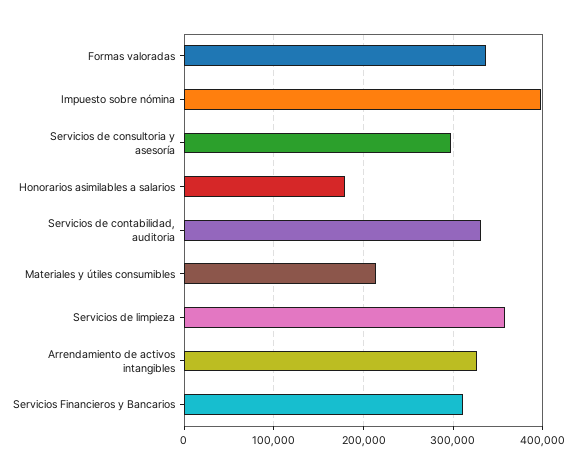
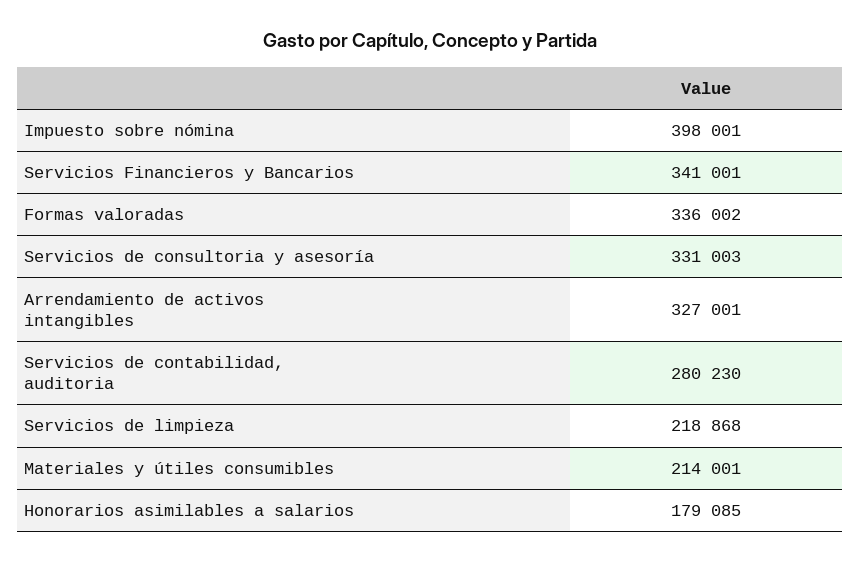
  {
    "Formas valoradas": 336002,
    "Impuesto sobre nómina": 398001,
-   "Servicios de consultoria y asesoría": 300000,
+   "Servicios de consultoria y asesoría": 331003,
    "Honorarios asimilables a salarios": 179085,
-   "Servicios de contabilidad, auditoria": 330000,
+   "Servicios de contabilidad, auditoria": 280230,
    "Materiales y útiles consumibles": 214001,
-   "Servicios de limpieza": 360000,
+   "Servicios de limpieza": 218868,
    "Arrendamiento de activos intangibles": 327001,
-   "Servicios Financieros y Bancarios": 310000
+   "Servicios Financieros y Bancarios": 341001
  }

